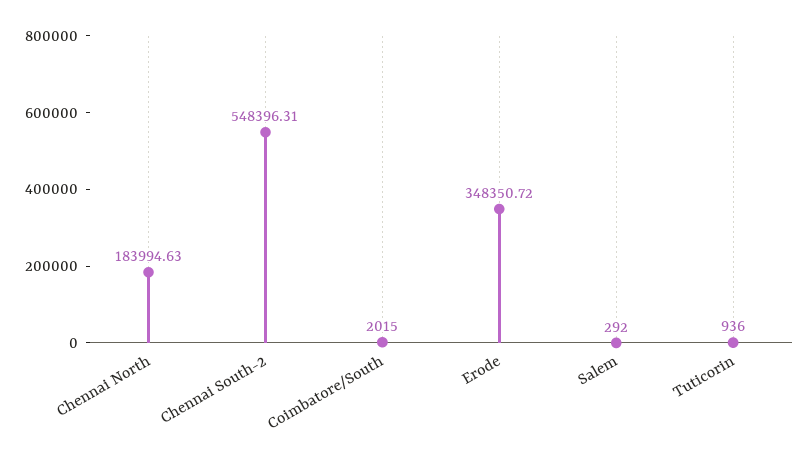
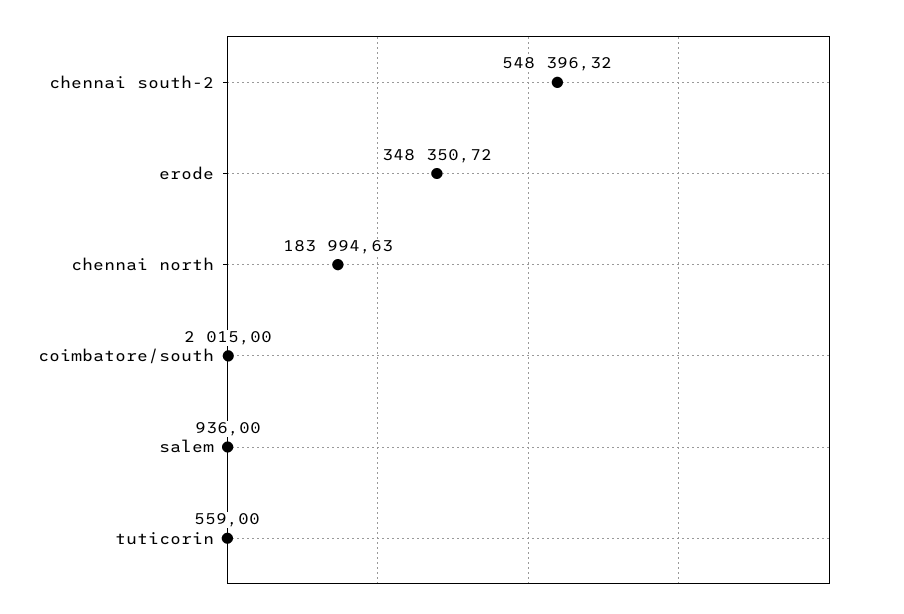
  {
    "Chennai North": 183994.63,
-   "Chennai South-2": 548396.31,
+   "Chennai South-2": 548396.32,
    "Coimbatore/South": 2015,
    "Erode": 348350.72,
-   "Salem": 292,
+   "Salem": 936,
-   "Tuticorin": 936
+   "Tuticorin": 559
  }

